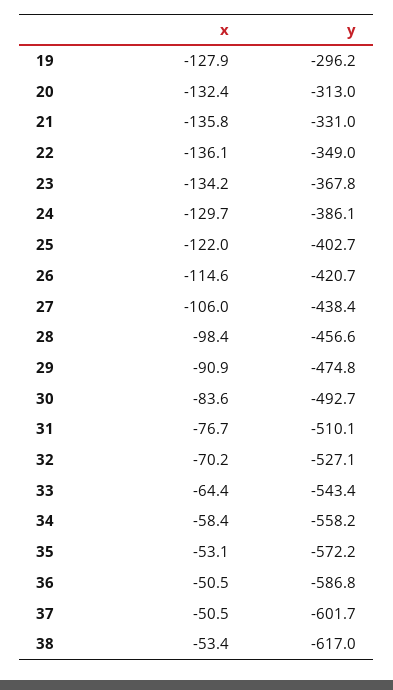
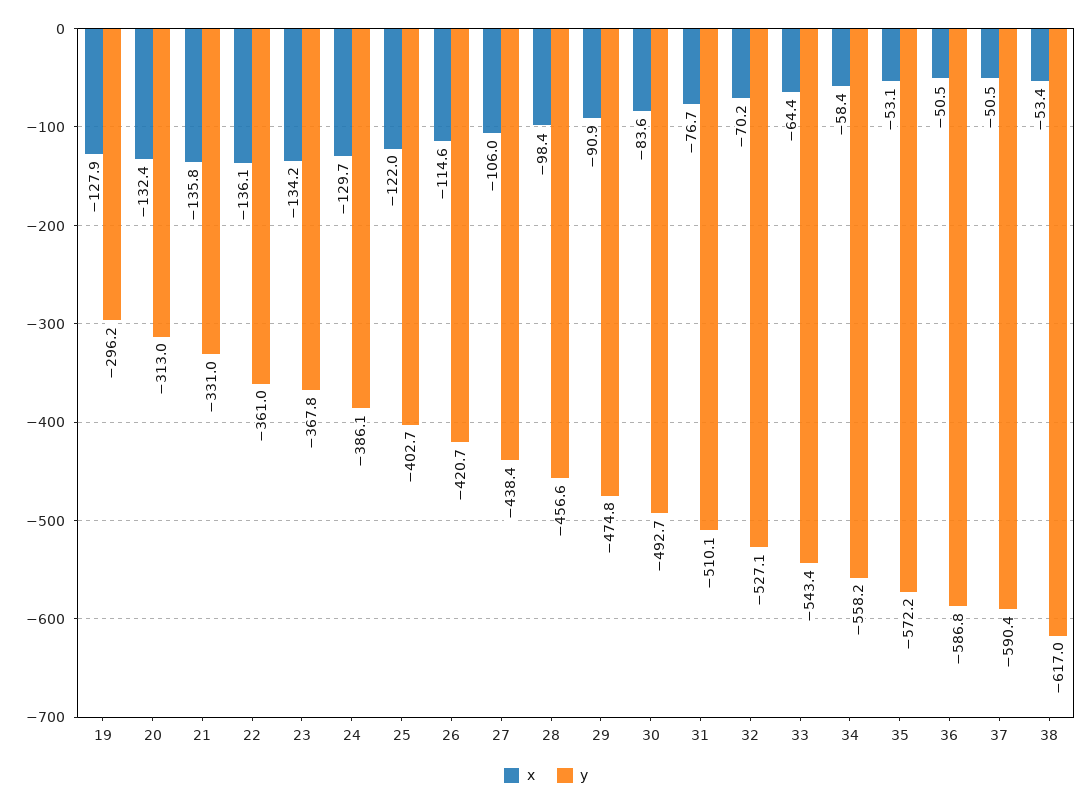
  {
    "x": {
      "19": -127.9,
      "20": -132.4,
      "21": -135.8,
      "22": -136.1,
      "23": -134.2,
      "24": -129.7,
      "25": -122,
      "26": -114.6,
      "27": -106,
      "28": -98.4,
      "29": -90.9,
      "30": -83.6,
      "31": -76.7,
      "32": -70.2,
      "33": -64.4,
      "34": -58.4,
      "35": -53.1,
      "36": -50.5,
      "37": -50.5,
      "38": -53.4
    },
    "y": {
      "19": -296.2,
      "20": -313,
      "21": -331,
-     "22": -349,
+     "22": -361,
      "23": -367.8,
      "24": -386.1,
      "25": -402.7,
      "26": -420.7,
      "27": -438.4,
      "28": -456.6,
      "29": -474.8,
      "30": -492.7,
      "31": -510.1,
      "32": -527.1,
      "33": -543.4,
      "34": -558.2,
      "35": -572.2,
      "36": -586.8,
-     "37": -601.7,
+     "37": -590.4,
      "38": -617
    }
  }

